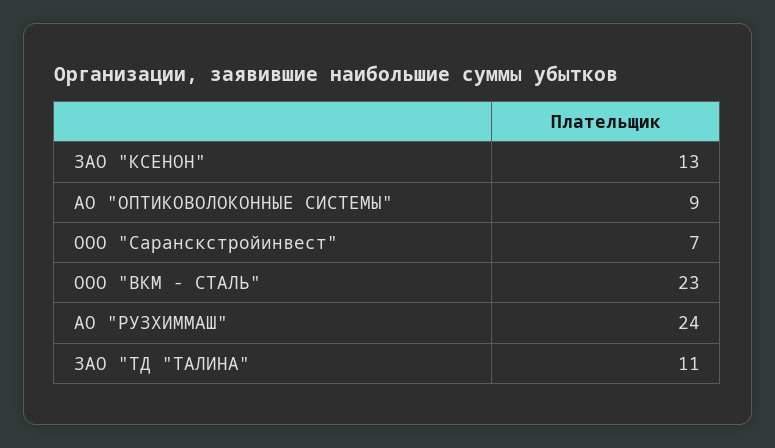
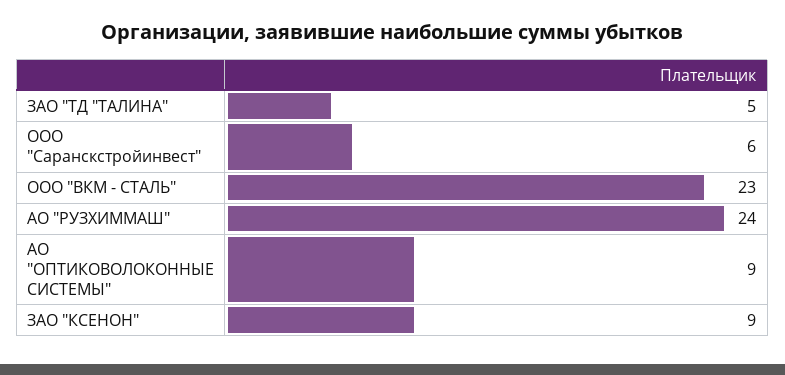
  {
-   "ЗАО \"КСЕНОН\"": 13,
+   "ЗАО \"КСЕНОН\"": 9,
    "АО \"ОПТИКОВОЛОКОННЫЕ СИСТЕМЫ\"": 9,
-   "ООО \"Саранскстройинвест\"": 7,
+   "ООО \"Саранскстройинвест\"": 6,
    "ООО \"ВКМ - СТАЛЬ\"": 23,
    "АО \"РУЗХИММАШ\"": 24,
-   "ЗАО \"ТД \"ТАЛИНА\"": 11
+   "ЗАО \"ТД \"ТАЛИНА\"": 5
  }

